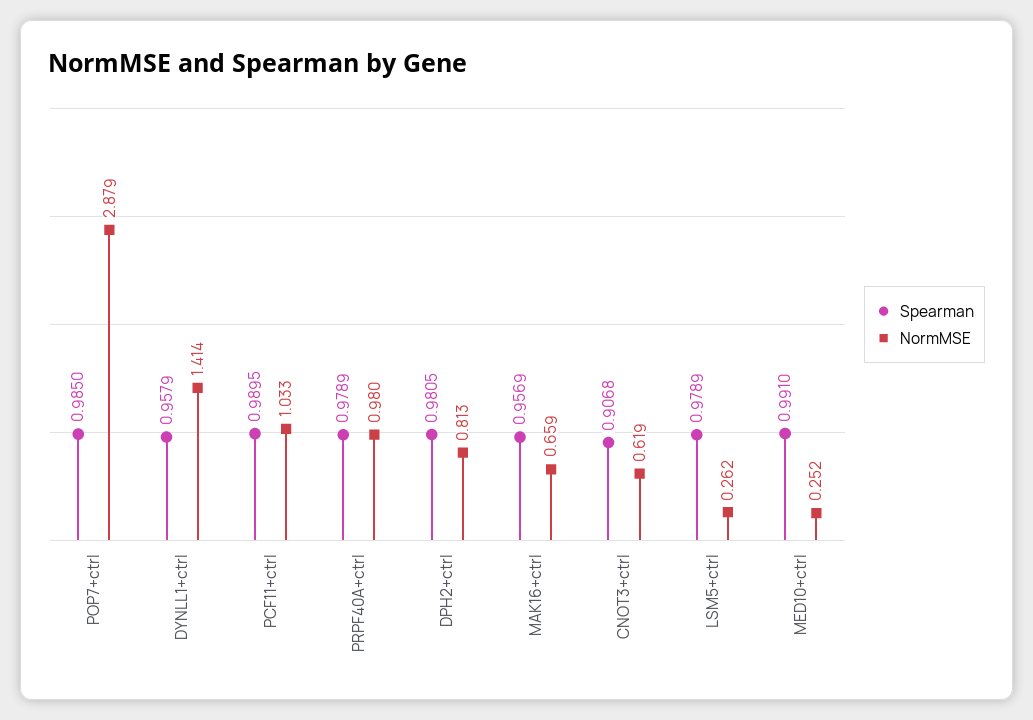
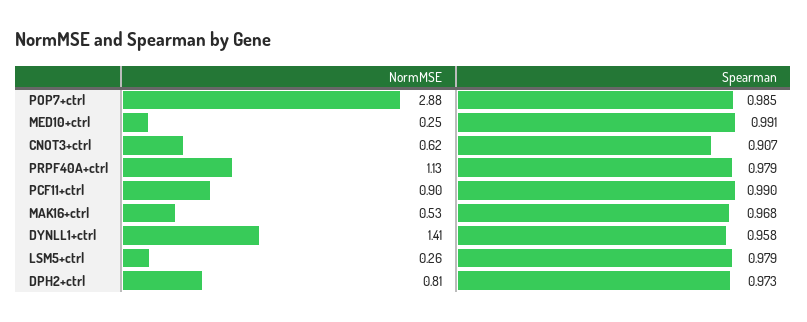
  {
    "Spearman": {
      "POP7+ctrl": 0.985,
      "DYNLL1+ctrl": 0.9579,
      "PCF11+ctrl": 0.9895,
      "PRPF40A+ctrl": 0.9789,
-     "DPH2+ctrl": 0.9805,
+     "DPH2+ctrl": 0.973,
-     "MAK16+ctrl": 0.9569,
+     "MAK16+ctrl": 0.968,
      "CNOT3+ctrl": 0.9068,
      "LSM5+ctrl": 0.9789,
      "MED10+ctrl": 0.991
    },
    "NormMSE": {
      "POP7+ctrl": 2.879,
      "DYNLL1+ctrl": 1.414,
-     "PCF11+ctrl": 1.033,
+     "PCF11+ctrl": 0.9,
-     "PRPF40A+ctrl": 0.98,
+     "PRPF40A+ctrl": 1.13,
      "DPH2+ctrl": 0.813,
-     "MAK16+ctrl": 0.659,
+     "MAK16+ctrl": 0.53,
      "CNOT3+ctrl": 0.619,
      "LSM5+ctrl": 0.262,
      "MED10+ctrl": 0.252
    }
  }

